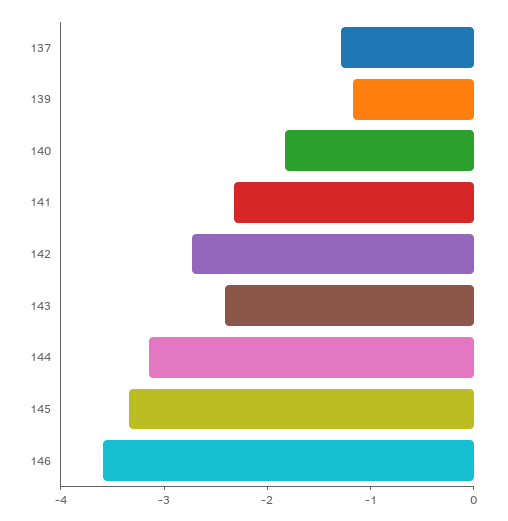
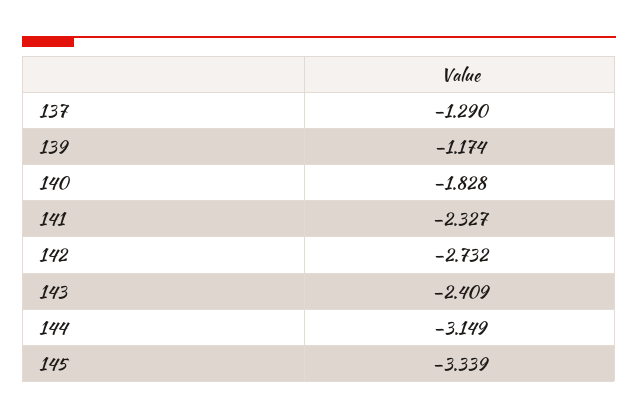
  {
    "137": -1.29,
    "139": -1.174,
    "140": -1.828,
    "141": -2.327,
    "142": -2.732,
    "143": -2.409,
    "144": -3.149,
-   "145": -3.339,
+   "145": -3.339
-   "146": -3.6
  }

